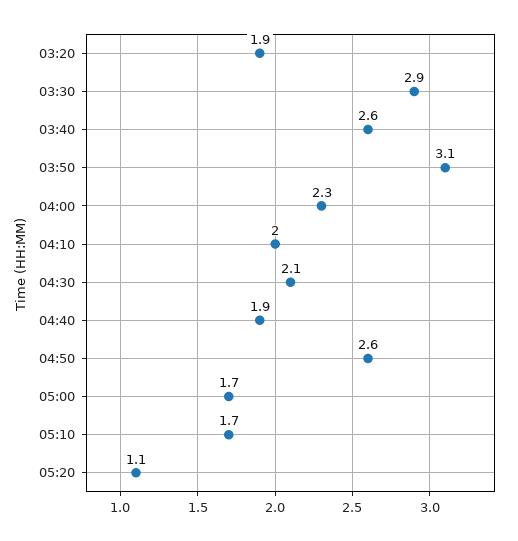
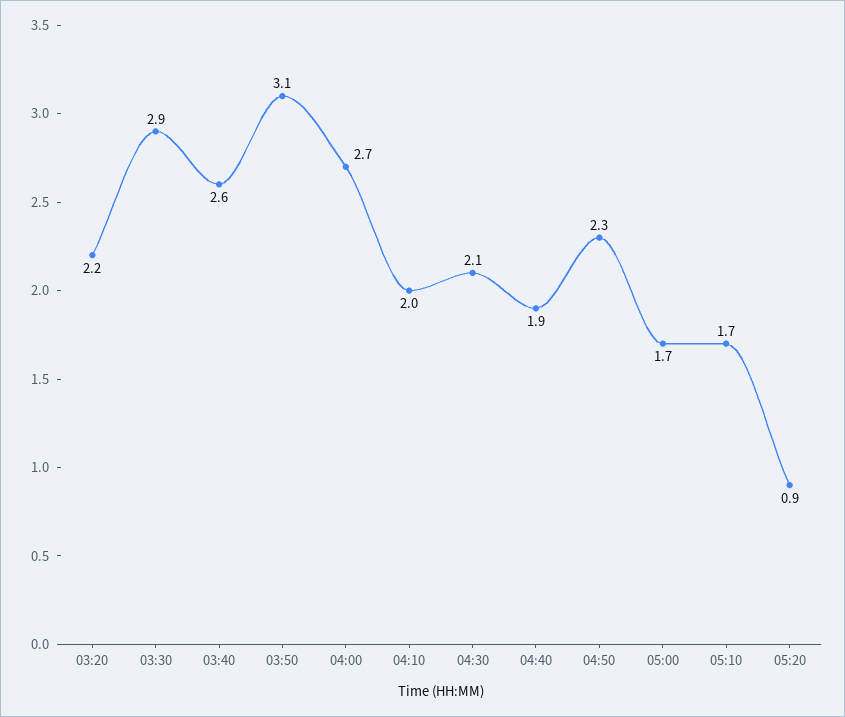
  {
-   "03:20": 1.9,
+   "03:20": 2.2,
    "03:30": 2.9,
    "03:40": 2.6,
    "03:50": 3.1,
-   "04:00": 2.3,
+   "04:00": 2.7,
    "04:10": 2,
    "04:30": 2.1,
    "04:40": 1.9,
-   "04:50": 2.6,
+   "04:50": 2.3,
    "05:00": 1.7,
    "05:10": 1.7,
-   "05:20": 1.1
+   "05:20": 0.9
  }

